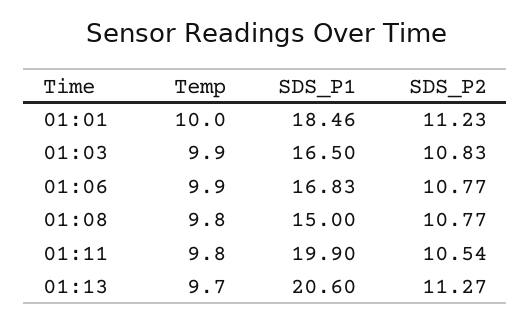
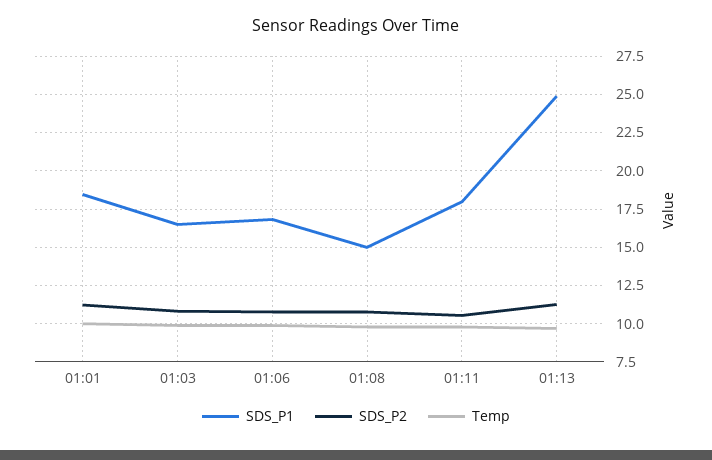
  {
    "Temp": {
      "01:01": 10,
      "01:03": 9.9,
      "01:06": 9.9,
      "01:08": 9.8,
      "01:11": 9.8,
      "01:13": 9.7
    },
    "SDS_P1": {
      "01:01": 18.46,
      "01:03": 16.5,
      "01:06": 16.83,
      "01:08": 15,
-     "01:11": 19.9,
+     "01:11": 18,
-     "01:13": 20.6
+     "01:13": 25
    },
    "SDS_P2": {
      "01:01": 11.23,
      "01:03": 10.83,
      "01:06": 10.77,
      "01:08": 10.77,
      "01:11": 10.54,
      "01:13": 11.27
    }
  }

